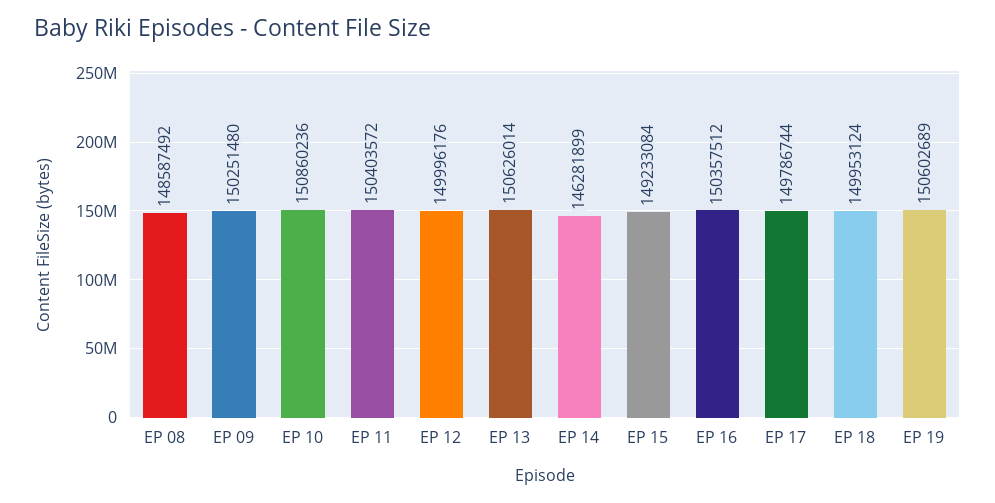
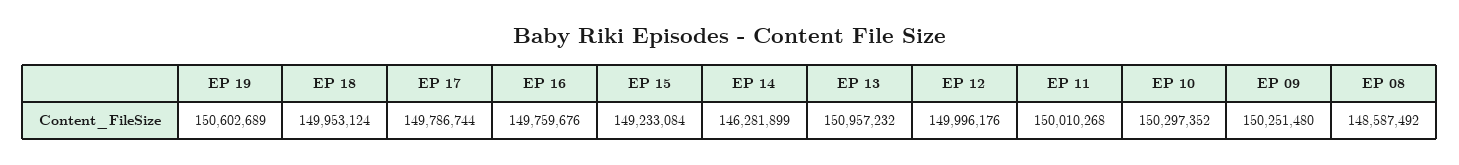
  {
    "EP 08": 148587492,
    "EP 09": 150251480,
-   "EP 10": 150860236,
+   "EP 10": 150297352,
-   "EP 11": 150403572,
+   "EP 11": 150010268,
    "EP 12": 149996176,
-   "EP 13": 150626014,
+   "EP 13": 150957232,
    "EP 14": 146281899,
    "EP 15": 149233084,
-   "EP 16": 150357512,
+   "EP 16": 149759676,
    "EP 17": 149786744,
    "EP 18": 149953124,
    "EP 19": 150602689
  }

